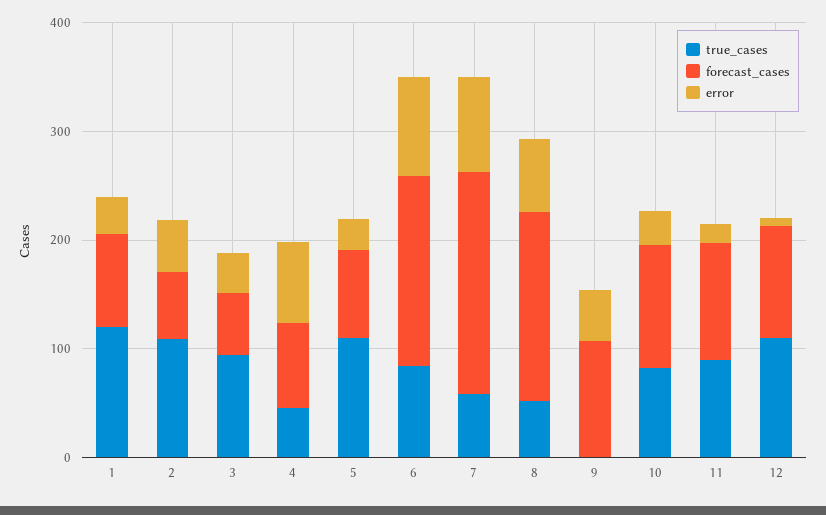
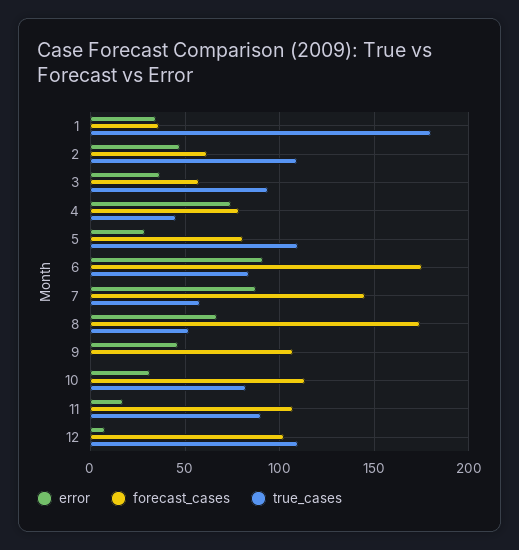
  {
    "true_cases": {
-     "1": 120,
+     "1": 180,
      "2": 110,
      "3": 95,
      "4": 45,
      "5": 110,
      "6": 85,
      "7": 60,
      "8": 50,
      "9": 0,
      "10": 80,
      "11": 90,
      "12": 110
    },
    "forecast_cases": {
-     "1": 80,
+     "1": 35,
      "2": 60,
      "3": 55,
      "4": 80,
      "5": 80,
      "6": 175,
-     "7": 200,
+     "7": 145,
      "8": 175,
      "9": 105,
      "10": 115,
      "11": 105,
      "12": 105
    },
    "error": {
      "1": 35,
      "2": 45,
      "3": 35,
      "4": 75,
      "5": 30,
      "6": 90,
      "7": 85,
      "8": 65,
      "9": 45,
      "10": 30,
      "11": 15,
      "12": 10
    }
  }

